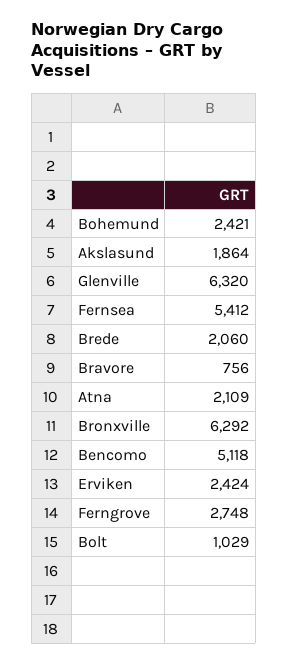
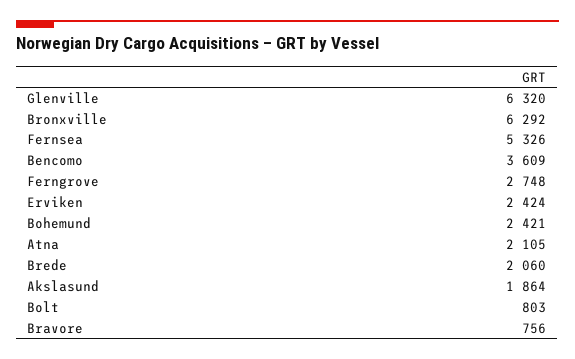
  {
    "Bohemund": 2421,
    "Akslasund": 1864,
    "Glenville": 6320,
-   "Fernsea": 5412,
+   "Fernsea": 5326,
    "Brede": 2060,
    "Bravore": 756,
-   "Atna": 2109,
+   "Atna": 2105,
    "Bronxville": 6292,
-   "Bencomo": 5118,
+   "Bencomo": 3609,
    "Erviken": 2424,
    "Ferngrove": 2748,
-   "Bolt": 1029
+   "Bolt": 803
  }

